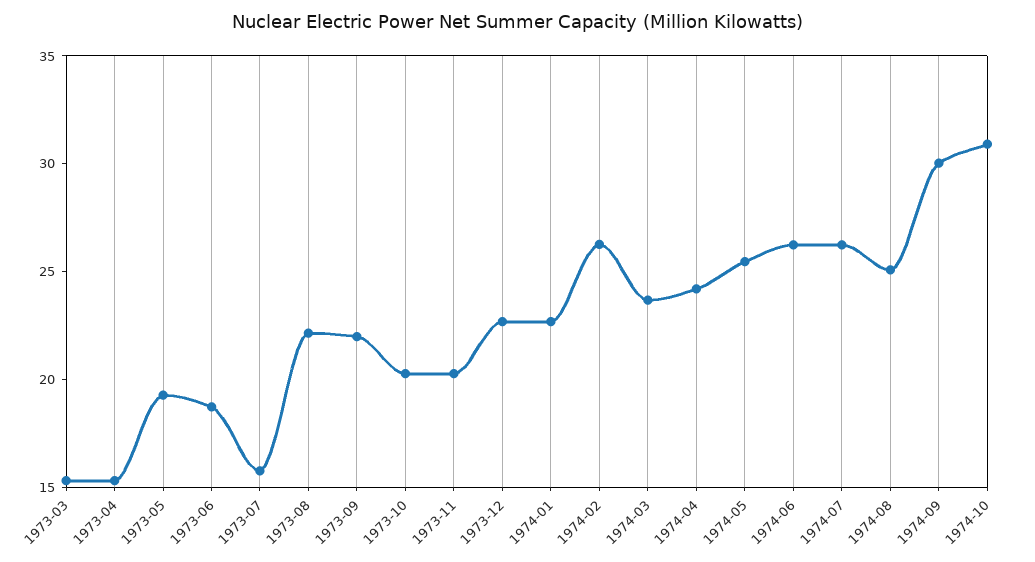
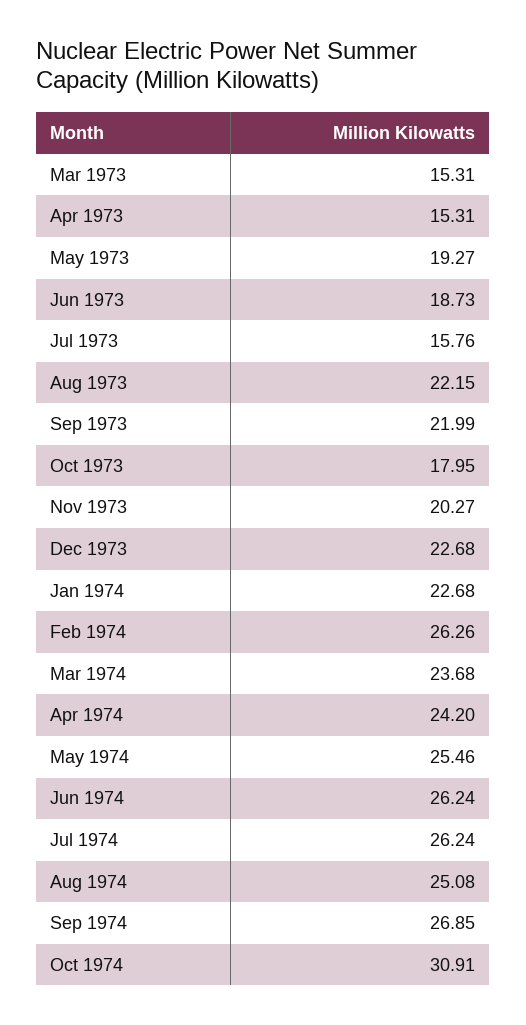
  {
    "1973-03": 15.31,
    "1973-04": 15.31,
    "1973-05": 19.27,
    "1973-06": 18.73,
    "1973-07": 15.76,
    "1973-08": 22.15,
    "1973-09": 21.99,
-   "1973-10": 20,
+   "1973-10": 17.95,
    "1973-11": 20.27,
    "1973-12": 22.68,
    "1974-01": 22.68,
    "1974-02": 26.26,
    "1974-03": 23.68,
    "1974-04": 24.2,
    "1974-05": 25.46,
    "1974-06": 26.24,
    "1974-07": 26.24,
    "1974-08": 25.08,
-   "1974-09": 30,
+   "1974-09": 26.85,
    "1974-10": 30.91
  }

